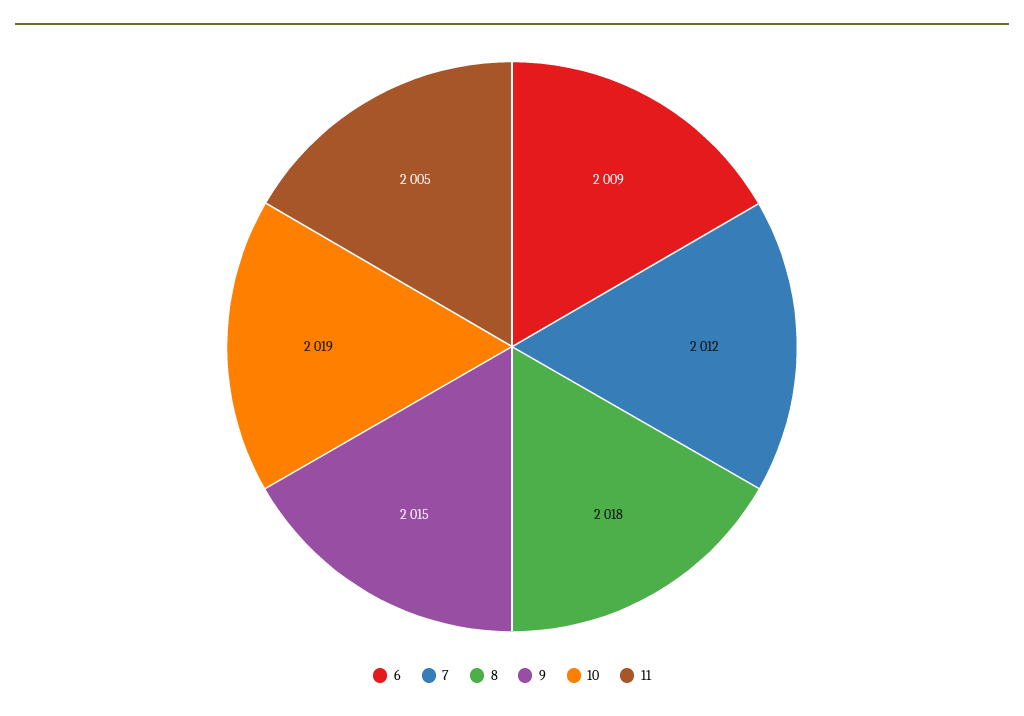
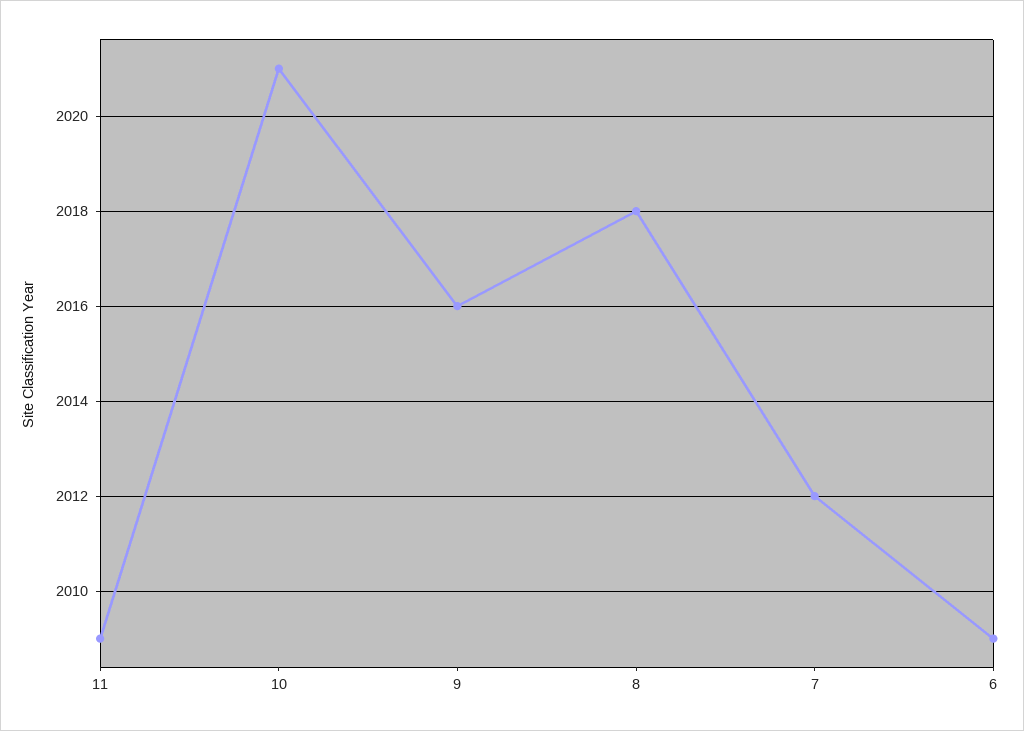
  {
    "6": 2009,
    "7": 2012,
    "8": 2018,
-   "9": 2015,
+   "9": 2016,
-   "10": 2019,
+   "10": 2021,
-   "11": 2005
+   "11": 2009
  }

